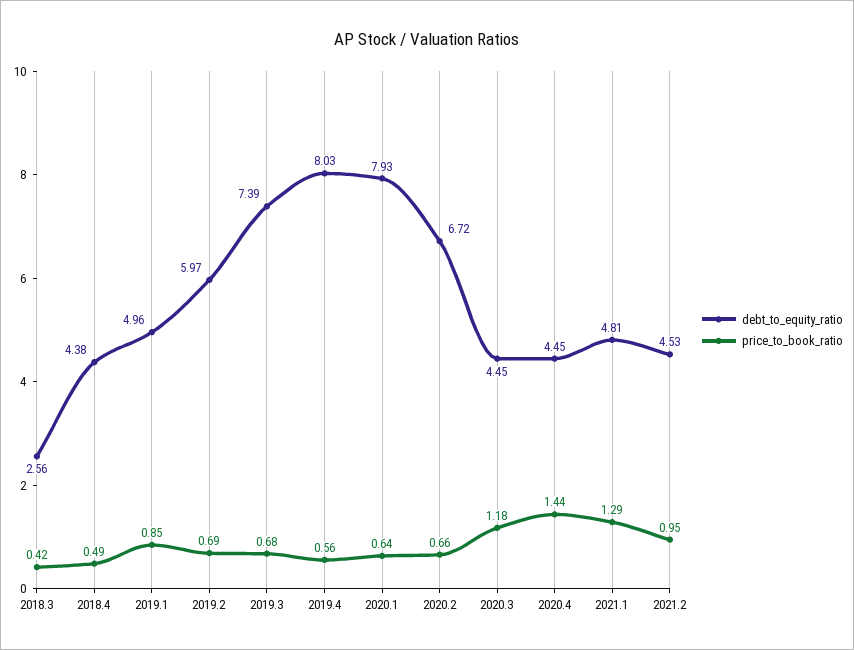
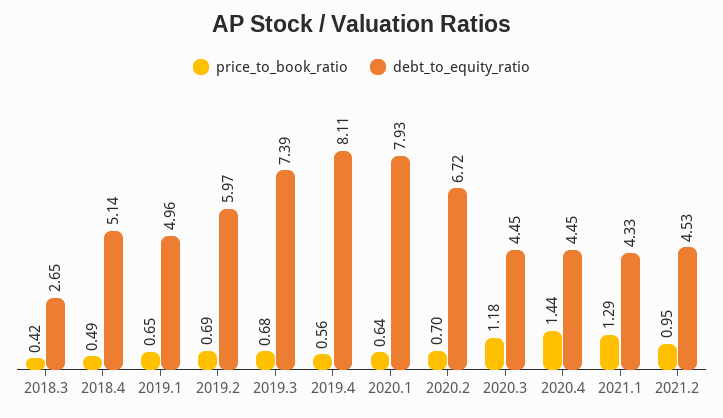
  {
    "debt_to_equity_ratio": {
-     "2018.3": 2.56,
+     "2018.3": 2.65,
-     "2018.4": 4.38,
+     "2018.4": 5.14,
      "2019.1": 4.96,
      "2019.2": 5.97,
      "2019.3": 7.39,
-     "2019.4": 8.03,
+     "2019.4": 8.11,
      "2020.1": 7.93,
      "2020.2": 6.72,
      "2020.3": 4.45,
      "2020.4": 4.45,
-     "2021.1": 4.81,
+     "2021.1": 4.33,
      "2021.2": 4.53
    },
    "price_to_book_ratio": {
      "2018.3": 0.42,
      "2018.4": 0.49,
-     "2019.1": 0.85,
+     "2019.1": 0.65,
      "2019.2": 0.69,
      "2019.3": 0.68,
      "2019.4": 0.56,
      "2020.1": 0.64,
-     "2020.2": 0.66,
+     "2020.2": 0.7,
      "2020.3": 1.18,
      "2020.4": 1.44,
      "2021.1": 1.29,
      "2021.2": 0.95
    }
  }

